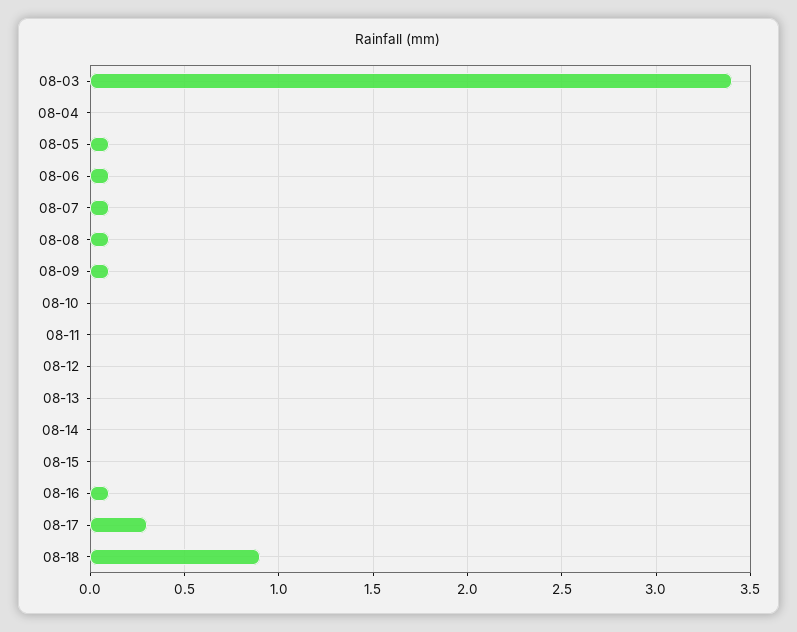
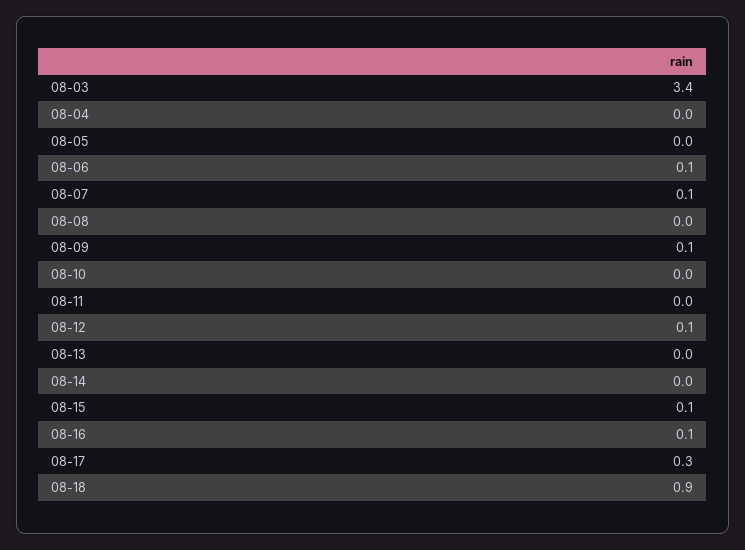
  {
    "08-03": 3.4,
    "08-04": 0,
-   "08-05": 0.1,
+   "08-05": 0,
    "08-06": 0.1,
    "08-07": 0.1,
-   "08-08": 0.1,
+   "08-08": 0,
    "08-09": 0.1,
    "08-10": 0,
    "08-11": 0,
-   "08-12": 0,
+   "08-12": 0.1,
    "08-13": 0,
    "08-14": 0,
-   "08-15": 0,
+   "08-15": 0.1,
    "08-16": 0.1,
    "08-17": 0.3,
    "08-18": 0.9
  }

